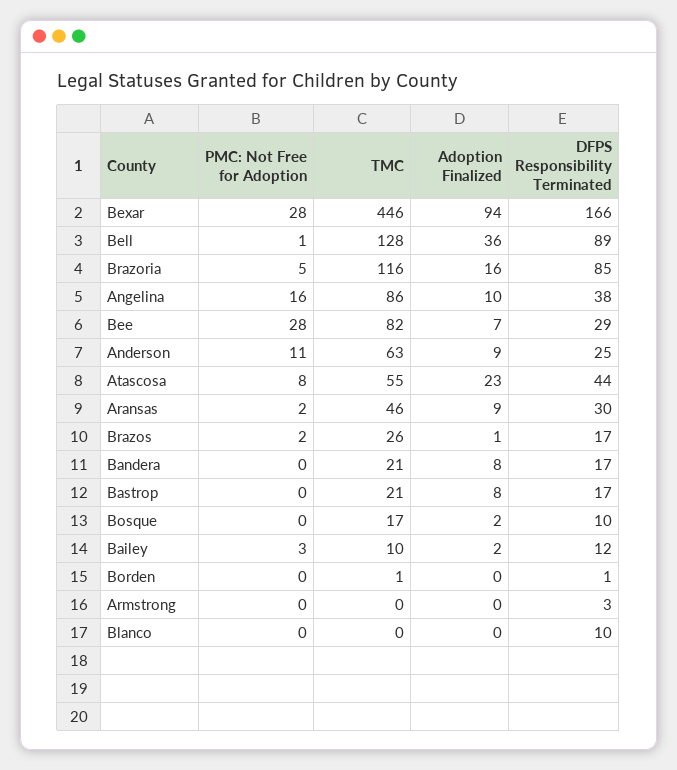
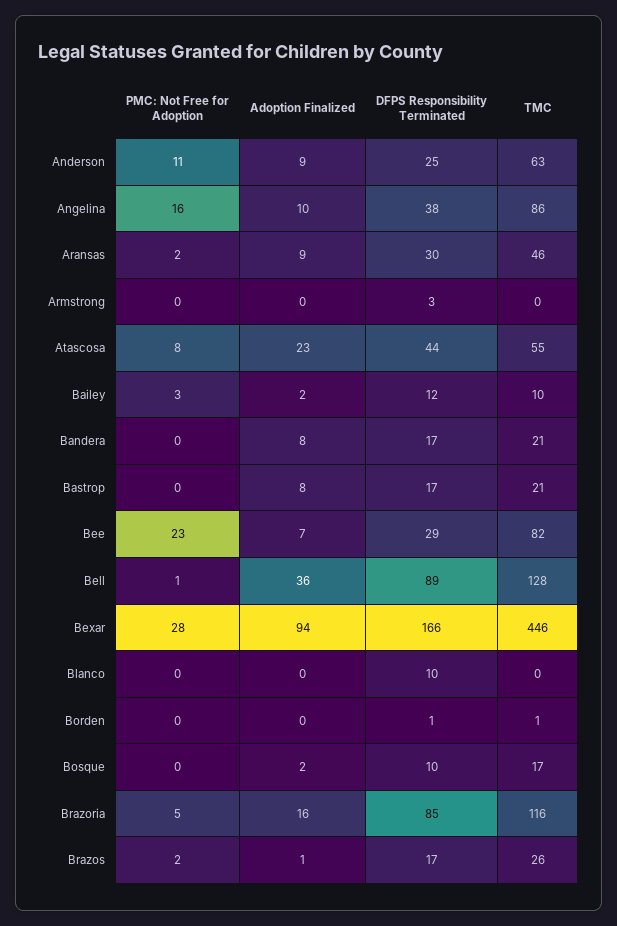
  {
    "PMC: Not Free for Adoption": {
      "Bexar": 28,
      "Bell": 1,
      "Brazoria": 5,
      "Angelina": 16,
-     "Bee": 28,
+     "Bee": 23,
      "Anderson": 11,
      "Atascosa": 8,
      "Aransas": 2,
      "Brazos": 2,
      "Bandera": 0,
      "Bastrop": 0,
      "Bosque": 0,
      "Bailey": 3,
      "Borden": 0,
      "Armstrong": 0,
      "Blanco": 0
    },
    "TMC": {
      "Bexar": 446,
      "Bell": 128,
      "Brazoria": 116,
      "Angelina": 86,
      "Bee": 82,
      "Anderson": 63,
      "Atascosa": 55,
      "Aransas": 46,
      "Brazos": 26,
      "Bandera": 21,
      "Bastrop": 21,
      "Bosque": 17,
      "Bailey": 10,
      "Borden": 1,
      "Armstrong": 0,
      "Blanco": 0
    },
    "Adoption Finalized": {
      "Bexar": 94,
      "Bell": 36,
      "Brazoria": 16,
      "Angelina": 10,
      "Bee": 7,
      "Anderson": 9,
      "Atascosa": 23,
      "Aransas": 9,
      "Brazos": 1,
      "Bandera": 8,
      "Bastrop": 8,
      "Bosque": 2,
      "Bailey": 2,
      "Borden": 0,
      "Armstrong": 0,
      "Blanco": 0
    },
    "DFPS Responsibility Terminated": {
      "Bexar": 166,
      "Bell": 89,
      "Brazoria": 85,
      "Angelina": 38,
      "Bee": 29,
      "Anderson": 25,
      "Atascosa": 44,
      "Aransas": 30,
      "Brazos": 17,
      "Bandera": 17,
      "Bastrop": 17,
      "Bosque": 10,
      "Bailey": 12,
      "Borden": 1,
      "Armstrong": 3,
      "Blanco": 10
    }
  }

